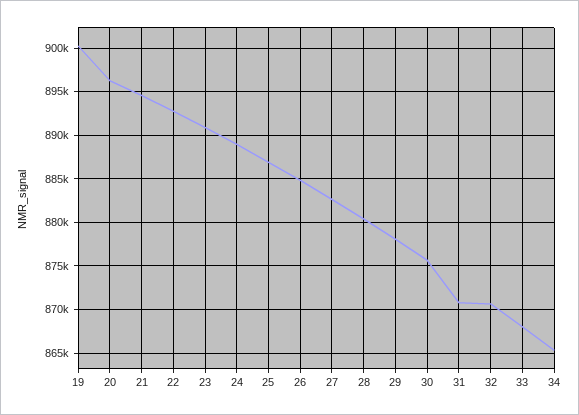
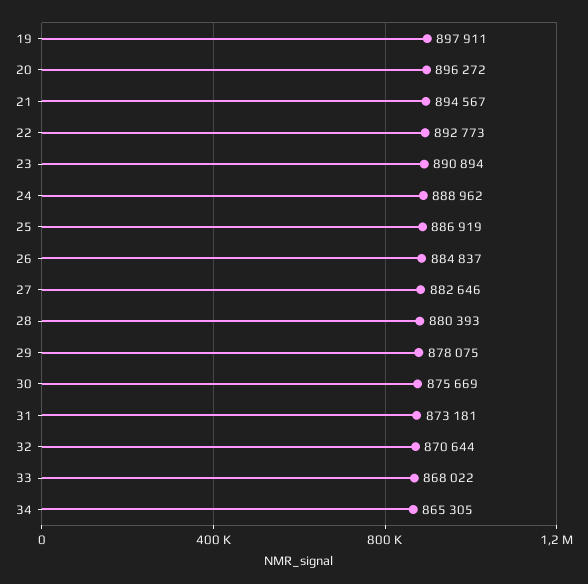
  {
-   "19": 900000,
+   "19": 897911,
    "20": 896272,
    "21": 894567,
    "22": 892773,
    "23": 890894,
    "24": 888962,
    "25": 886919,
    "26": 884837,
    "27": 882646,
    "28": 880393,
    "29": 878075,
    "30": 875669,
-   "31": 871000,
+   "31": 873181,
    "32": 870644,
    "33": 868022,
    "34": 865305
  }

